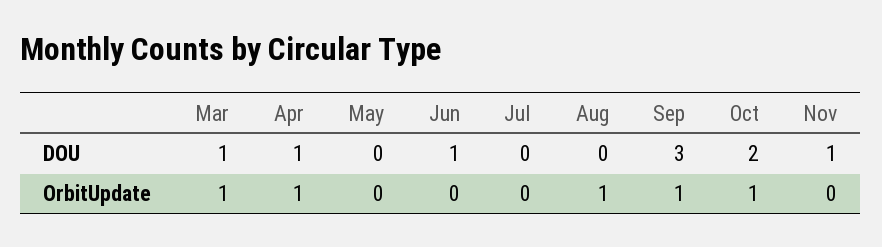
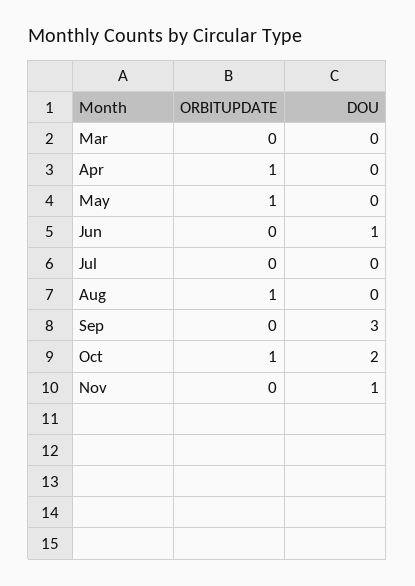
  {
    "Mar": {
-     "DOU": 1,
+     "DOU": 0,
-     "OrbitUpdate": 1
+     "OrbitUpdate": 0
    },
    "Apr": {
-     "DOU": 1,
+     "DOU": 0,
      "OrbitUpdate": 1
    },
    "May": {
      "DOU": 0,
-     "OrbitUpdate": 0
+     "OrbitUpdate": 1
    },
    "Jun": {
      "DOU": 1,
      "OrbitUpdate": 0
    },
    "Jul": {
      "DOU": 0,
      "OrbitUpdate": 0
    },
    "Aug": {
      "DOU": 0,
      "OrbitUpdate": 1
    },
    "Sep": {
      "DOU": 3,
-     "OrbitUpdate": 1
+     "OrbitUpdate": 0
    },
    "Oct": {
      "DOU": 2,
      "OrbitUpdate": 1
    },
    "Nov": {
      "DOU": 1,
      "OrbitUpdate": 0
    }
  }

